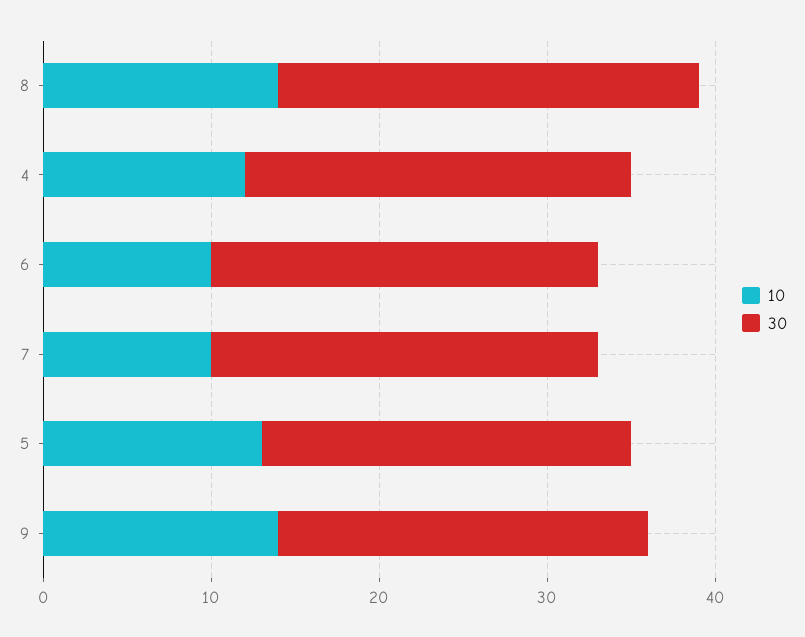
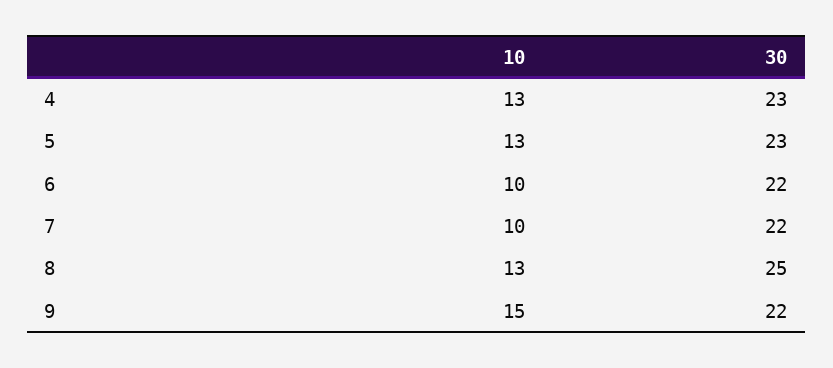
  {
    "10": {
-     "8": 14,
+     "8": 13,
-     "4": 12,
+     "4": 13,
      "6": 10,
      "7": 10,
      "5": 13,
-     "9": 14
+     "9": 15
    },
    "30": {
      "8": 25,
      "4": 23,
-     "6": 23,
+     "6": 22,
-     "7": 23,
+     "7": 22,
-     "5": 22,
+     "5": 23,
      "9": 22
    }
  }

